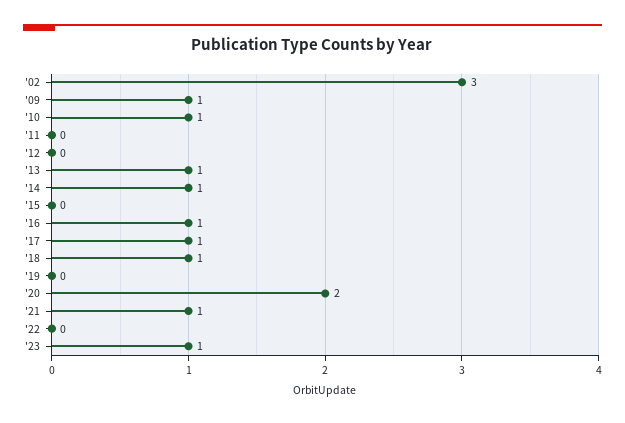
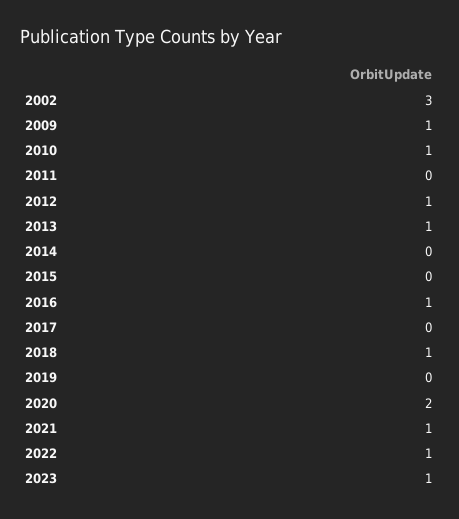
  {
    "'02": 3,
    "'09": 1,
    "'10": 1,
    "'11": 0,
-   "'12": 0,
+   "'12": 1,
    "'13": 1,
-   "'14": 1,
+   "'14": 0,
    "'15": 0,
    "'16": 1,
-   "'17": 1,
+   "'17": 0,
    "'18": 1,
    "'19": 0,
    "'20": 2,
    "'21": 1,
-   "'22": 0,
+   "'22": 1,
    "'23": 1
  }

